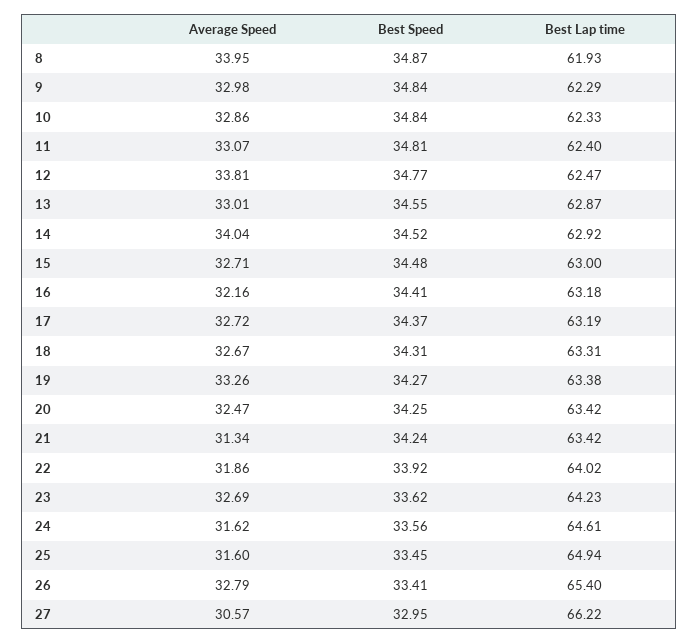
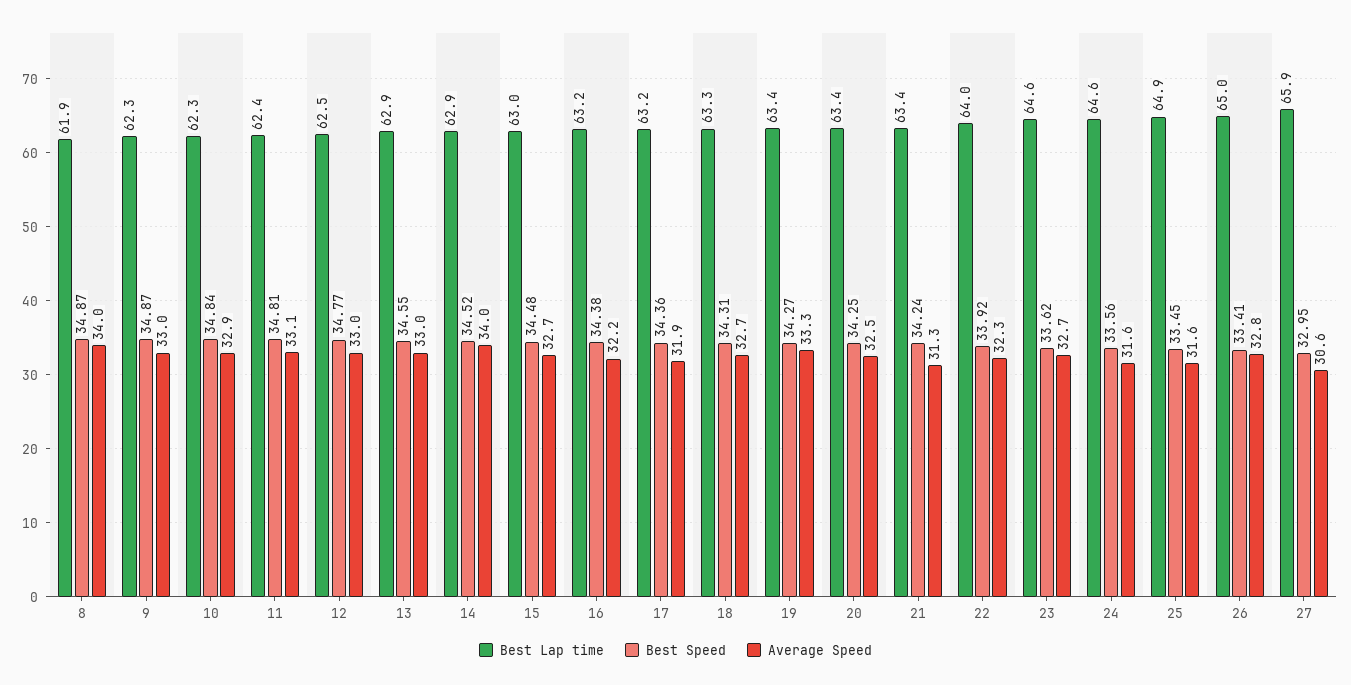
  {
    "Average Speed": {
      "8": 33.95,
      "9": 32.98,
      "10": 32.86,
      "11": 33.07,
-     "12": 33.81,
+     "12": 33,
      "13": 33.01,
      "14": 34.04,
      "15": 32.71,
      "16": 32.16,
-     "17": 32.72,
+     "17": 31.9,
      "18": 32.67,
      "19": 33.26,
      "20": 32.47,
      "21": 31.34,
-     "22": 31.86,
+     "22": 32.3,
      "23": 32.69,
      "24": 31.62,
      "25": 31.6,
      "26": 32.79,
      "27": 30.57
    },
    "Best Speed": {
      "8": 34.87,
-     "9": 34.84,
+     "9": 34.87,
      "10": 34.84,
      "11": 34.81,
      "12": 34.77,
      "13": 34.55,
      "14": 34.52,
      "15": 34.48,
-     "16": 34.41,
+     "16": 34.38,
-     "17": 34.37,
+     "17": 34.36,
      "18": 34.31,
      "19": 34.27,
      "20": 34.25,
      "21": 34.24,
      "22": 33.92,
      "23": 33.62,
      "24": 33.56,
      "25": 33.45,
      "26": 33.41,
      "27": 32.95
    },
    "Best Lap time": {
      "8": 61.93,
      "9": 62.29,
      "10": 62.33,
      "11": 62.4,
      "12": 62.47,
      "13": 62.87,
      "14": 62.92,
      "15": 63,
      "16": 63.18,
      "17": 63.19,
      "18": 63.31,
      "19": 63.38,
      "20": 63.42,
      "21": 63.42,
      "22": 64.02,
-     "23": 64.23,
+     "23": 64.6,
      "24": 64.61,
      "25": 64.94,
-     "26": 65.4,
+     "26": 65,
-     "27": 66.22
+     "27": 65.9
    }
  }

